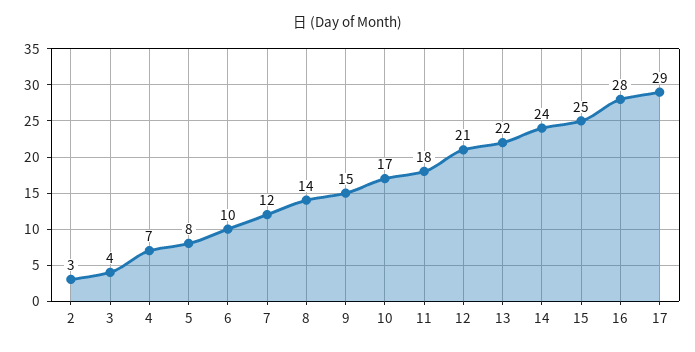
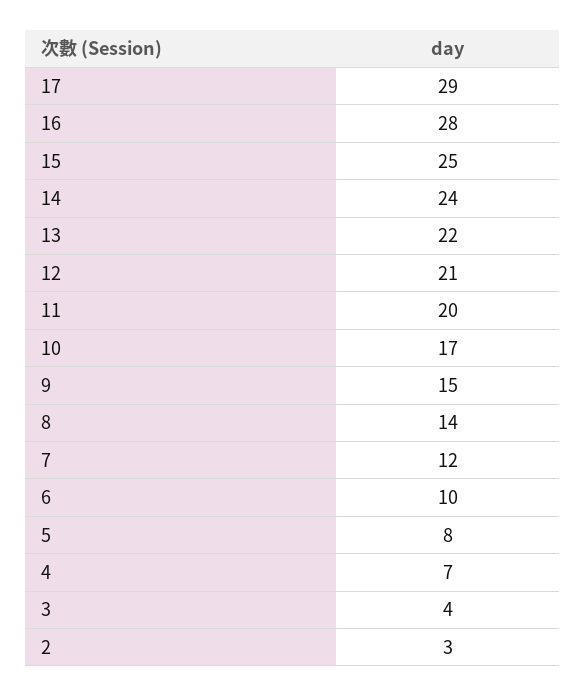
  {
    "2": 3,
    "3": 4,
    "4": 7,
    "5": 8,
    "6": 10,
    "7": 12,
    "8": 14,
    "9": 15,
    "10": 17,
-   "11": 18,
+   "11": 20,
    "12": 21,
    "13": 22,
    "14": 24,
    "15": 25,
    "16": 28,
    "17": 29
  }

